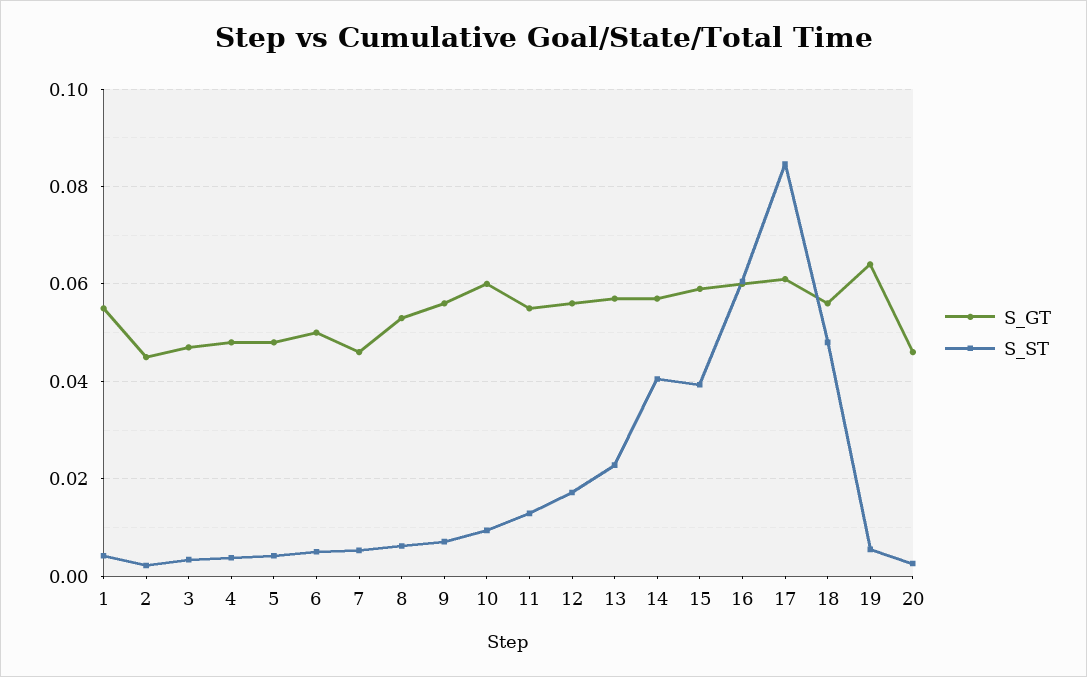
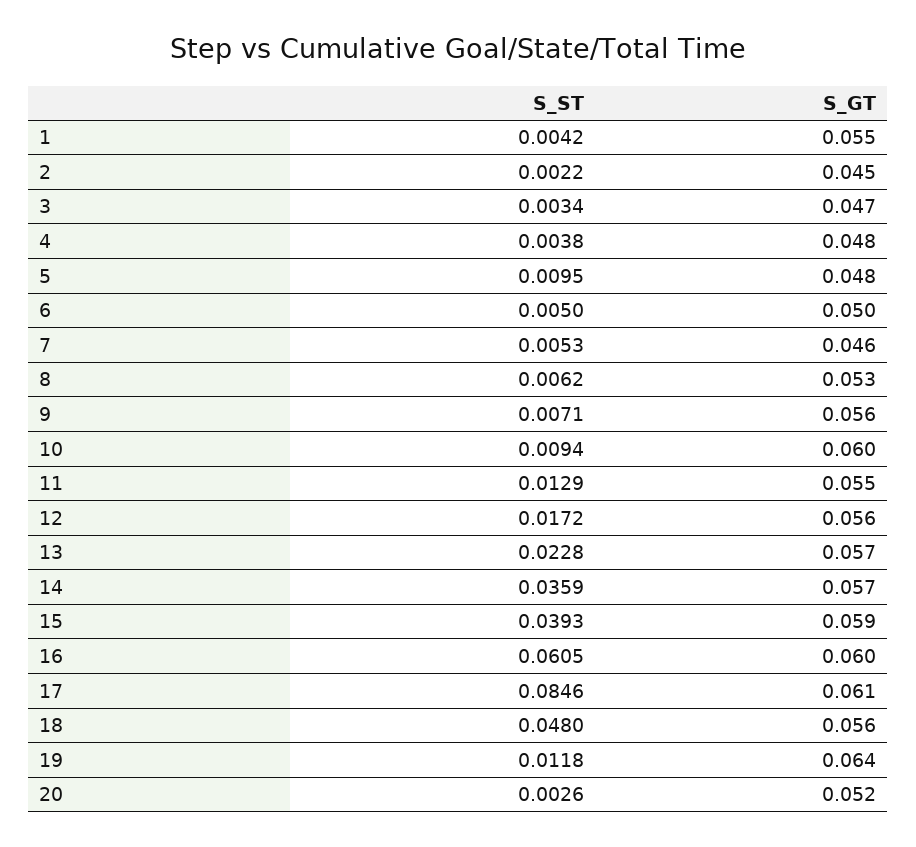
  {
    "S_GT": {
      "1": 0.055,
      "2": 0.045,
      "3": 0.047,
      "4": 0.048,
      "5": 0.048,
      "6": 0.05,
      "7": 0.046,
      "8": 0.053,
      "9": 0.056,
      "10": 0.06,
      "11": 0.055,
      "12": 0.056,
      "13": 0.057,
      "14": 0.057,
      "15": 0.059,
      "16": 0.06,
      "17": 0.061,
      "18": 0.056,
      "19": 0.064,
-     "20": 0.046
+     "20": 0.052
    },
    "S_ST": {
      "1": 0.0042,
      "2": 0.0022,
      "3": 0.0034,
      "4": 0.0038,
-     "5": 0.004,
+     "5": 0.0095,
      "6": 0.005,
      "7": 0.0053,
      "8": 0.0062,
      "9": 0.0071,
      "10": 0.0094,
      "11": 0.0129,
      "12": 0.0172,
      "13": 0.0228,
-     "14": 0.04,
+     "14": 0.0359,
      "15": 0.0393,
      "16": 0.0605,
      "17": 0.0846,
      "18": 0.048,
-     "19": 0.006,
+     "19": 0.0118,
      "20": 0.0026
    }
  }

